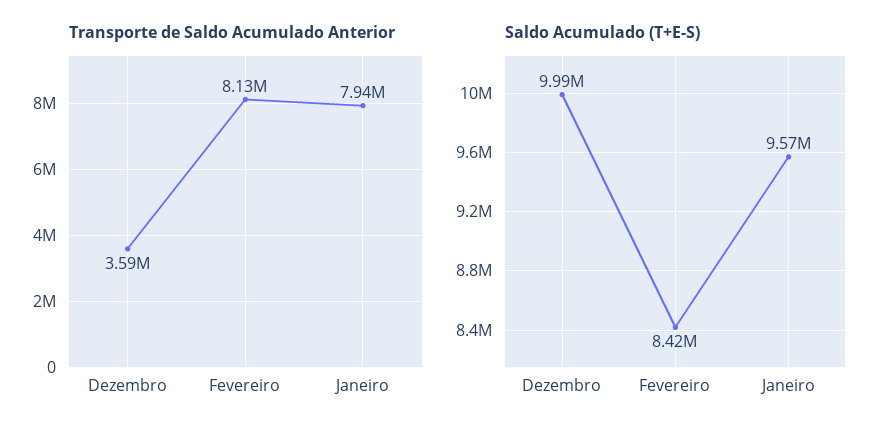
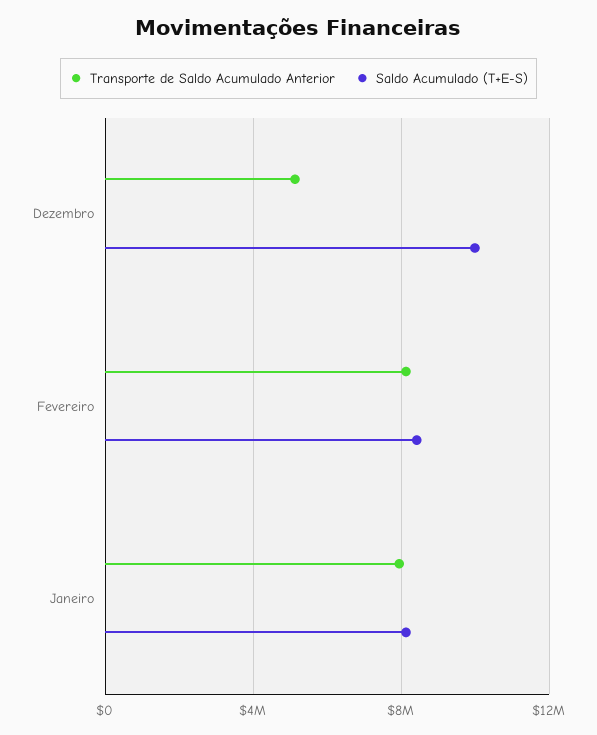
  {
    "Transporte de Saldo Acumulado Anterior": {
-     "Dezembro": 3590000,
+     "Dezembro": 5000000,
      "Fevereiro": 8130000,
      "Janeiro": 7940000
    },
    "Saldo Acumulado (T+E-S)": {
      "Dezembro": 9990000,
      "Fevereiro": 8420000,
-     "Janeiro": 9570000
+     "Janeiro": 8000000
    }
  }

